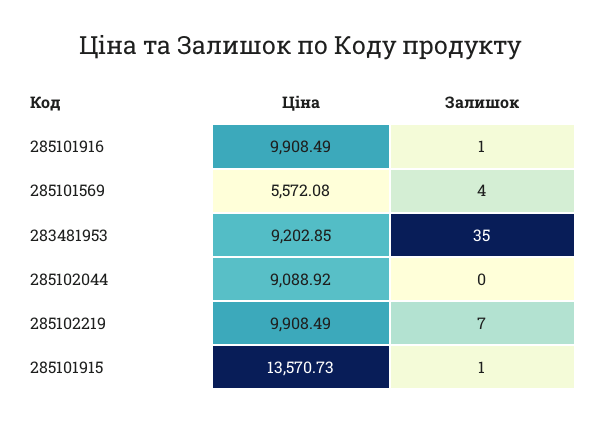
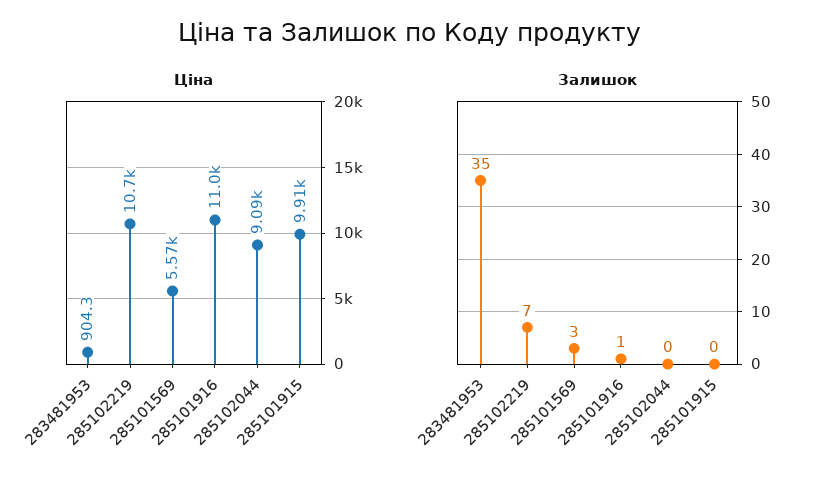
  {
    "Ціна": {
-     "285101916": 9908.49,
+     "285101916": 11000,
      "285101569": 5572.08,
-     "283481953": 9202.85,
+     "283481953": 904.3,
      "285102044": 9088.92,
-     "285102219": 9908.49,
+     "285102219": 10700,
-     "285101915": 13570.73
+     "285101915": 9910
    },
    "Залишок": {
      "285101916": 1,
-     "285101569": 4,
+     "285101569": 3,
      "283481953": 35,
      "285102044": 0,
      "285102219": 7,
-     "285101915": 1
+     "285101915": 0
    }
  }

